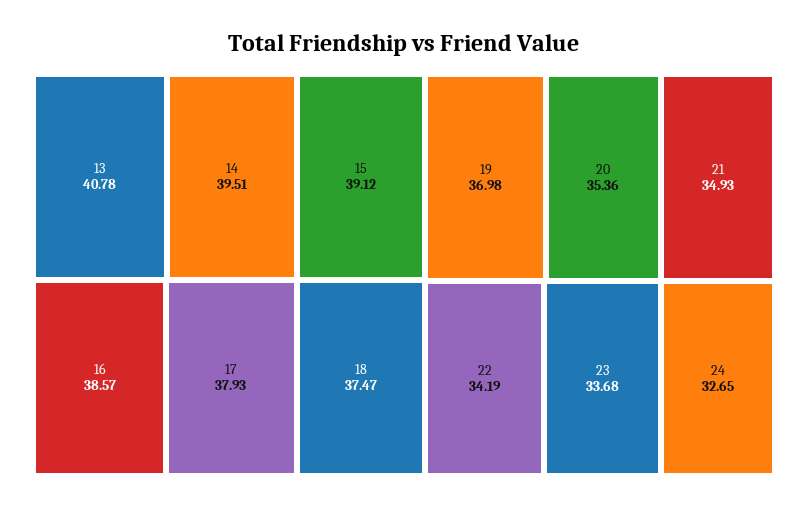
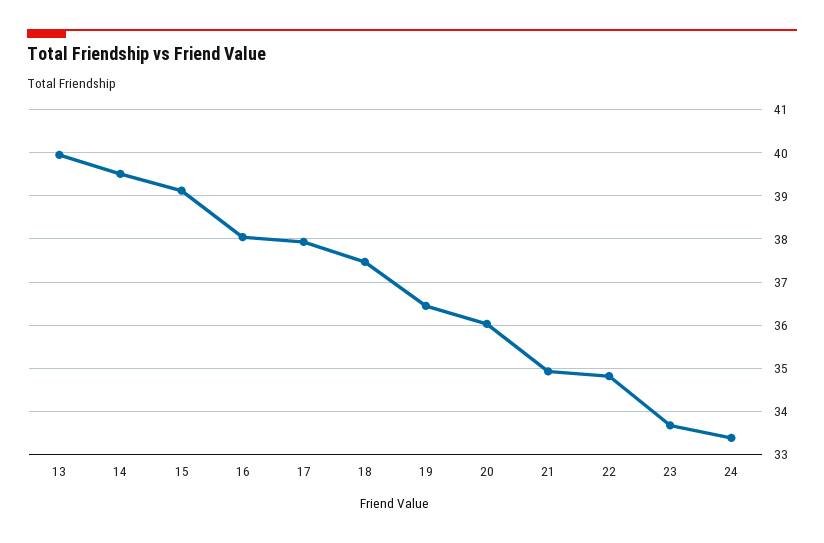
  {
-   "13": 40.78,
+   "13": 40,
    "14": 39.51,
    "15": 39.12,
-   "16": 38.57,
+   "16": 38,
    "17": 37.93,
    "18": 37.47,
-   "19": 36.98,
+   "19": 36.4,
-   "20": 35.36,
+   "20": 36,
    "21": 34.93,
-   "22": 34.19,
+   "22": 34.8,
    "23": 33.68,
-   "24": 32.65
+   "24": 33.4
  }

